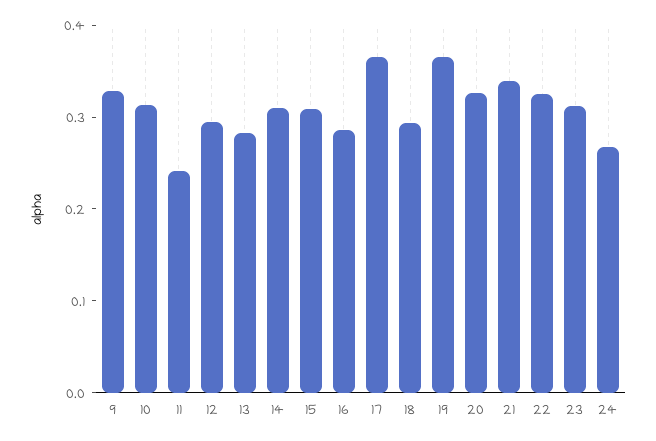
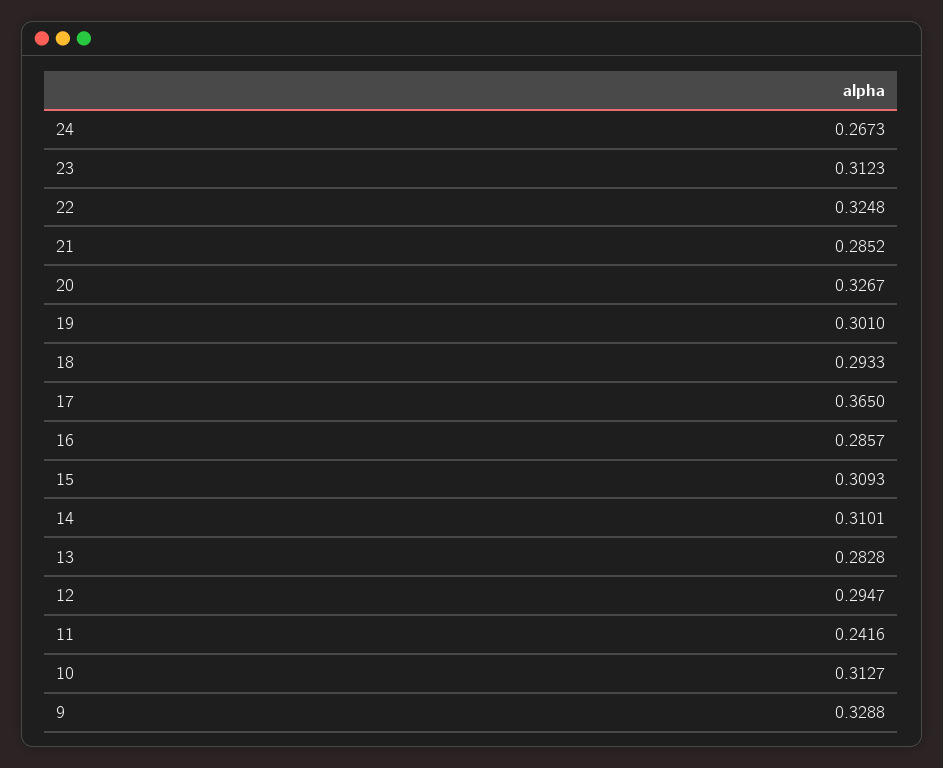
  {
    "9": 0.3288,
    "10": 0.3127,
    "11": 0.2416,
    "12": 0.2947,
    "13": 0.2828,
    "14": 0.3101,
    "15": 0.3093,
    "16": 0.2857,
    "17": 0.365,
    "18": 0.2933,
-   "19": 0.36,
+   "19": 0.301,
    "20": 0.3267,
-   "21": 0.34,
+   "21": 0.2852,
    "22": 0.3248,
    "23": 0.3123,
    "24": 0.2673
  }

